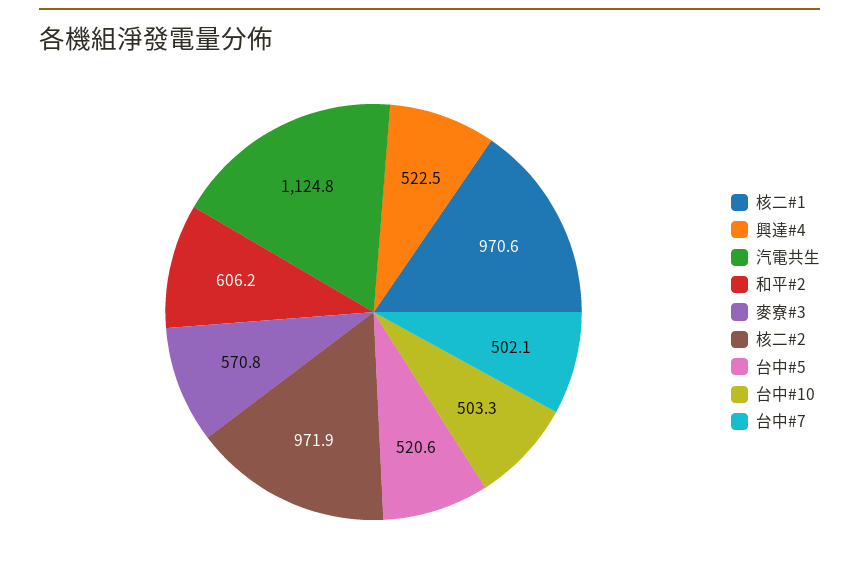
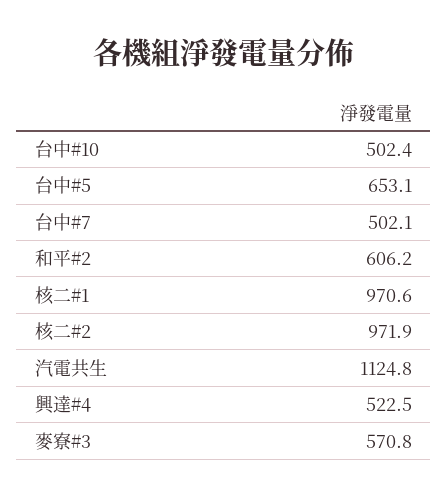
  {
    "核二#1": 970.6,
    "興達#4": 522.5,
    "汽電共生": 1124.8,
    "和平#2": 606.2,
    "麥寮#3": 570.8,
    "核二#2": 971.9,
-   "台中#5": 520.6,
+   "台中#5": 653.1,
-   "台中#10": 503.3,
+   "台中#10": 502.4,
    "台中#7": 502.1
  }

